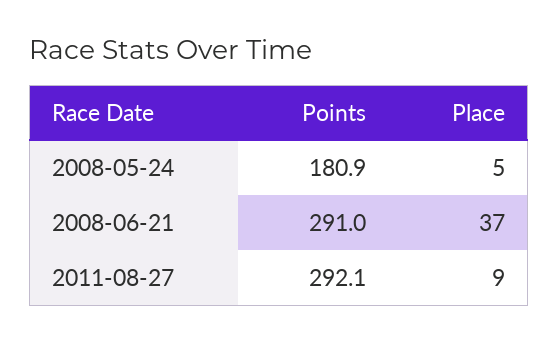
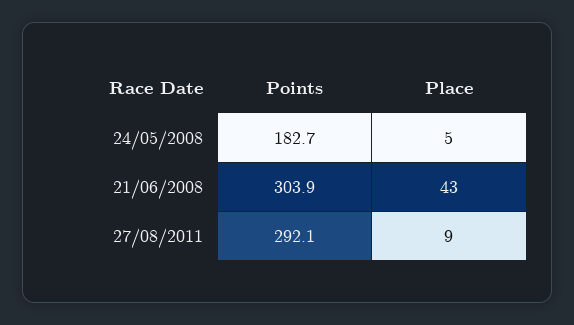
  {
    "Points": {
-     "2008-05-24": 180.9,
+     "2008-05-24": 182.7,
-     "2008-06-21": 291,
+     "2008-06-21": 303.9,
      "2011-08-27": 292.1
    },
    "Place": {
      "2008-05-24": 5,
-     "2008-06-21": 37,
+     "2008-06-21": 43,
      "2011-08-27": 9
    }
  }

